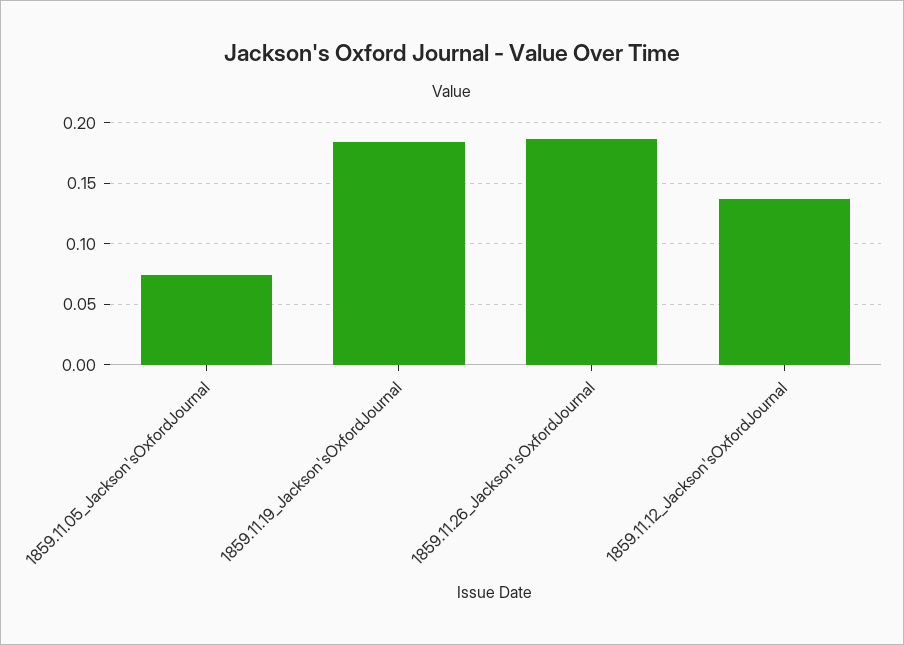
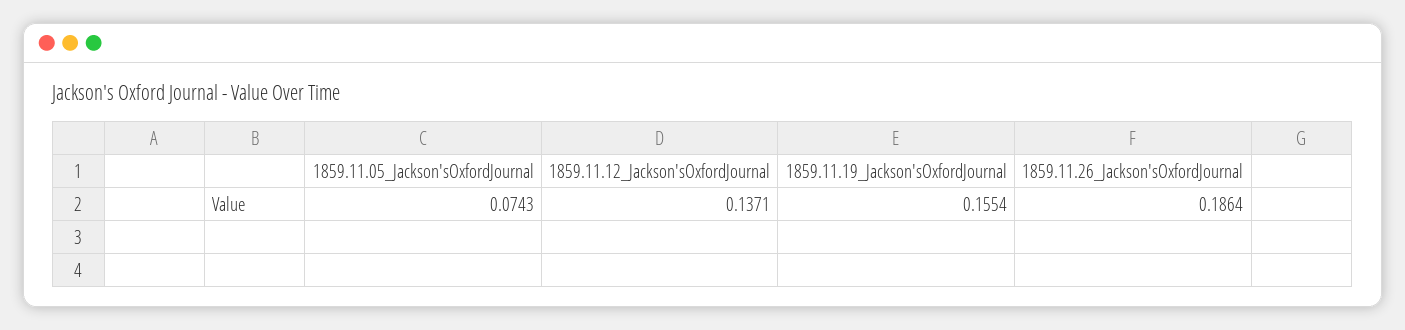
  {
    "1859.11.05_Jackson'sOxfordJournal": 0.0743,
-   "1859.11.19_Jackson'sOxfordJournal": 0.185,
+   "1859.11.19_Jackson'sOxfordJournal": 0.1554,
    "1859.11.26_Jackson'sOxfordJournal": 0.1864,
    "1859.11.12_Jackson'sOxfordJournal": 0.1371
  }

